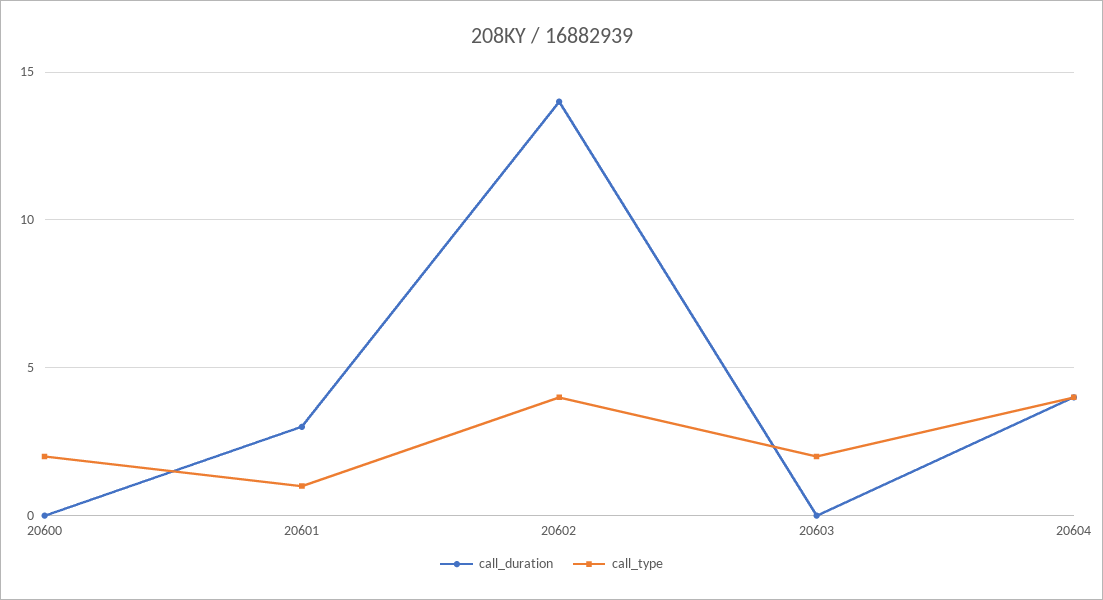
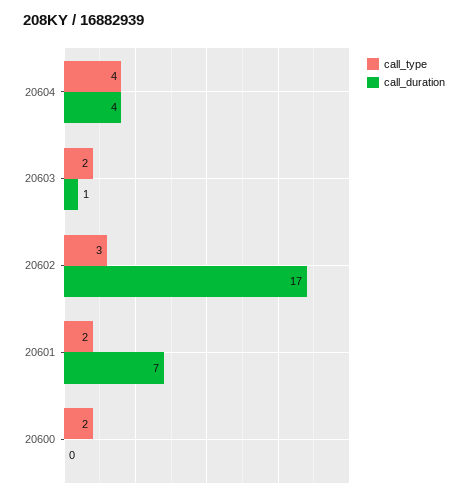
  {
    "call_duration": {
      "20600": 0,
-     "20601": 3,
+     "20601": 7,
-     "20602": 14,
+     "20602": 17,
-     "20603": 0,
+     "20603": 1,
      "20604": 4
    },
    "call_type": {
      "20600": 2,
-     "20601": 1,
+     "20601": 2,
-     "20602": 4,
+     "20602": 3,
      "20603": 2,
      "20604": 4
    }
  }

